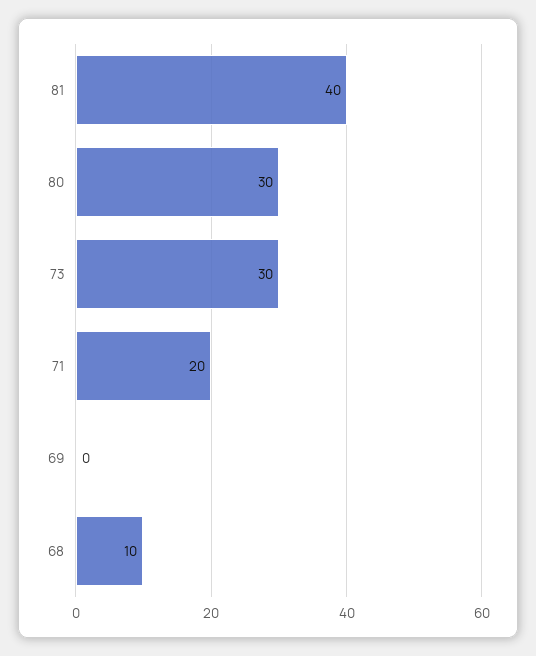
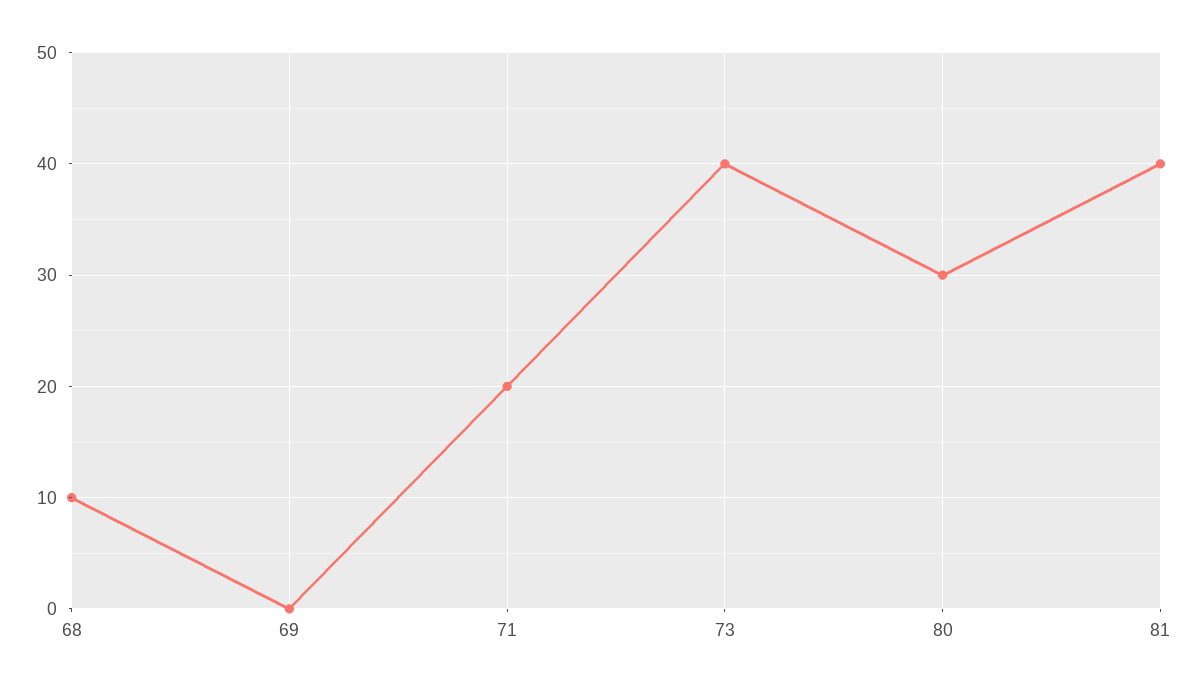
  {
    "81": 40,
    "80": 30,
-   "73": 30,
+   "73": 40,
    "71": 20,
    "69": 0,
    "68": 10
  }

